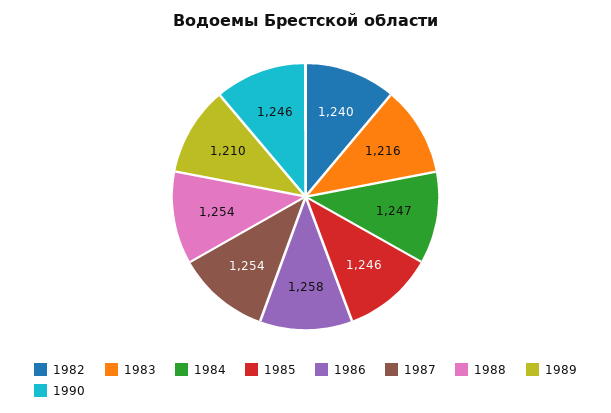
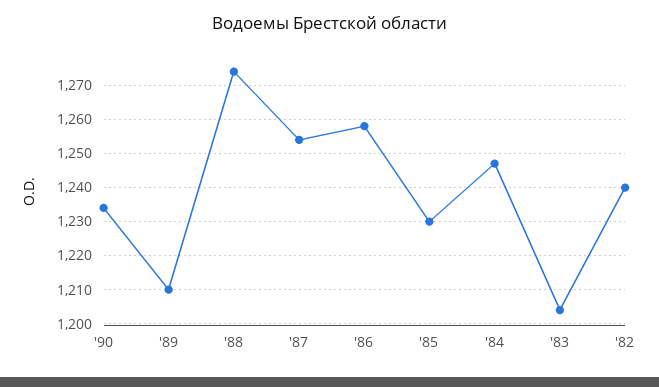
  {
    "1982": 1240,
-   "1983": 1216,
+   "1983": 1205,
    "1984": 1247,
-   "1985": 1246,
+   "1985": 1230,
    "1986": 1258,
    "1987": 1254,
-   "1988": 1254,
+   "1988": 1275,
    "1989": 1210,
-   "1990": 1246
+   "1990": 1235
  }

